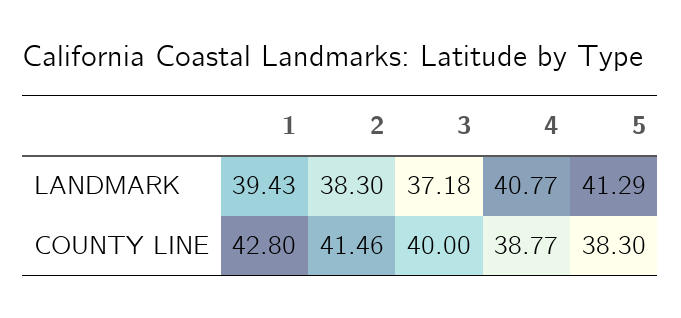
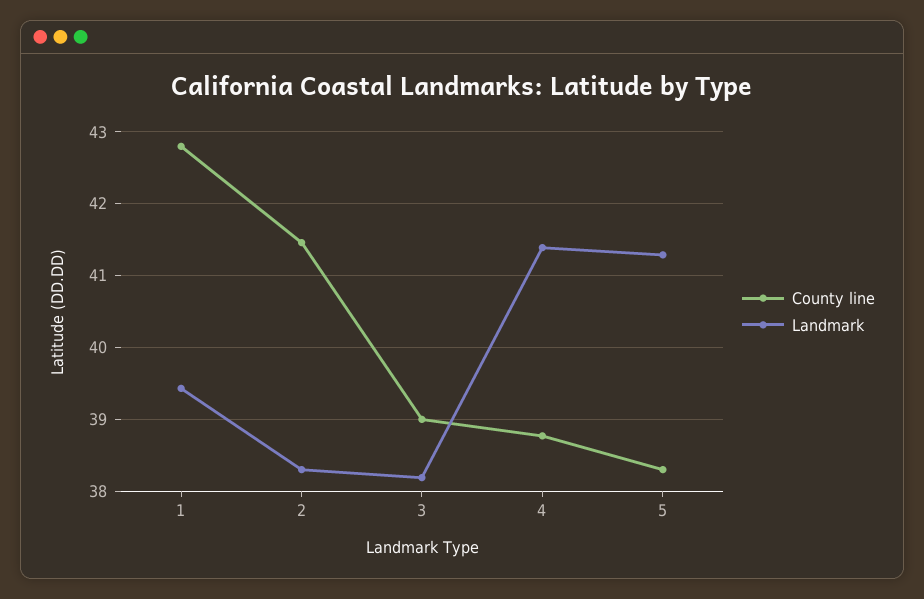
  {
    "LANDMARK": {
      "1": 39.43,
      "2": 38.3,
-     "3": 37.18,
+     "3": 38.2,
-     "4": 40.77,
+     "4": 41.4,
      "5": 41.29
    },
    "COUNTY LINE": {
      "1": 42.8,
      "2": 41.46,
-     "3": 40,
+     "3": 39,
      "4": 38.77,
      "5": 38.3
    }
  }

